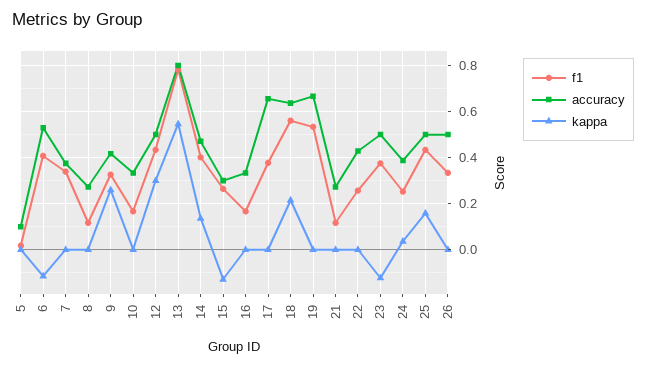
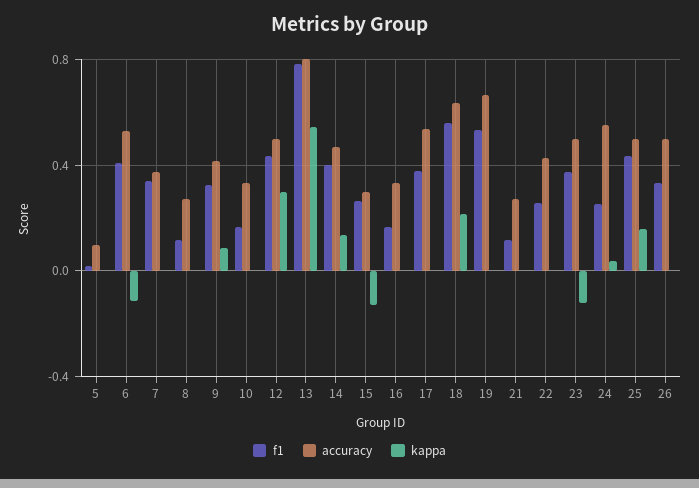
  {
    "f1": {
      "5": 0,
      "6": 0.4,
      "7": 0.35,
      "8": 0.1,
      "9": 0.35,
      "10": 0.15,
      "12": 0.45,
      "13": 0.8,
      "14": 0.4,
      "15": 0.25,
      "16": 0.15,
      "17": 0.4,
      "18": 0.55,
      "19": 0.55,
      "21": 0.1,
      "22": 0.25,
      "23": 0.4,
      "24": 0.25,
      "25": 0.45,
      "26": 0.35
    },
    "accuracy": {
      "5": 0.1,
      "6": 0.55,
      "7": 0.4,
      "8": 0.25,
      "9": 0.4,
      "10": 0.35,
      "12": 0.5,
      "13": 0.8,
      "14": 0.45,
      "15": 0.3,
      "16": 0.35,
-     "17": 0.65,
+     "17": 0.55,
      "18": 0.65,
      "19": 0.65,
      "21": 0.25,
      "22": 0.45,
      "23": 0.5,
-     "24": 0.4,
+     "24": 0.55,
      "25": 0.5,
      "26": 0.5
    },
    "kappa": {
      "5": 0,
      "6": -0.1,
      "7": 0,
      "8": 0,
-     "9": 0.25,
+     "9": 0.1,
      "10": 0,
      "12": 0.3,
      "13": 0.55,
      "14": 0.15,
      "15": -0.15,
      "16": 0,
      "17": 0,
      "18": 0.2,
      "19": 0,
      "21": 0,
      "22": 0,
      "23": -0.1,
      "24": 0.05,
      "25": 0.15,
      "26": 0
    }
  }

